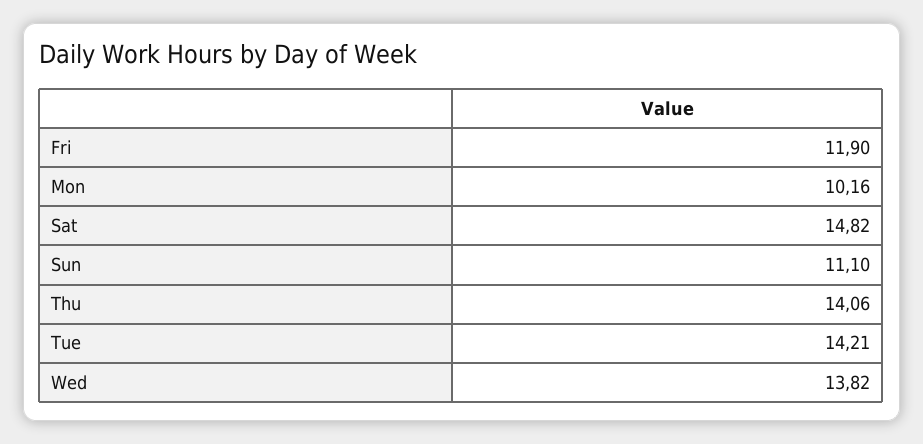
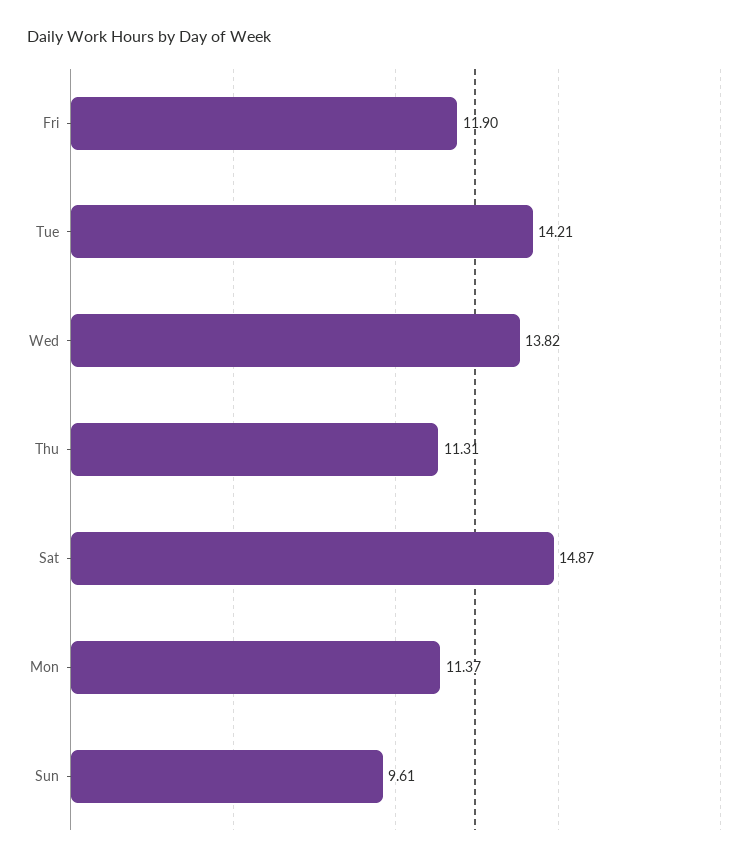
  {
    "Fri": 11.9,
-   "Mon": 10.16,
+   "Mon": 11.37,
-   "Sat": 14.82,
+   "Sat": 14.87,
-   "Sun": 11.1,
+   "Sun": 9.61,
-   "Thu": 14.06,
+   "Thu": 11.31,
    "Tue": 14.21,
    "Wed": 13.82
  }

